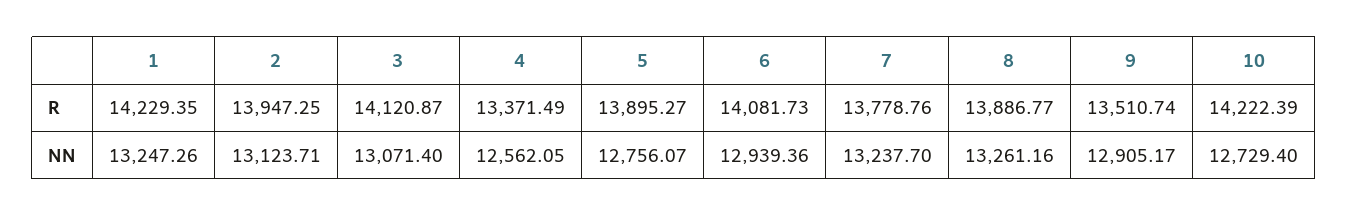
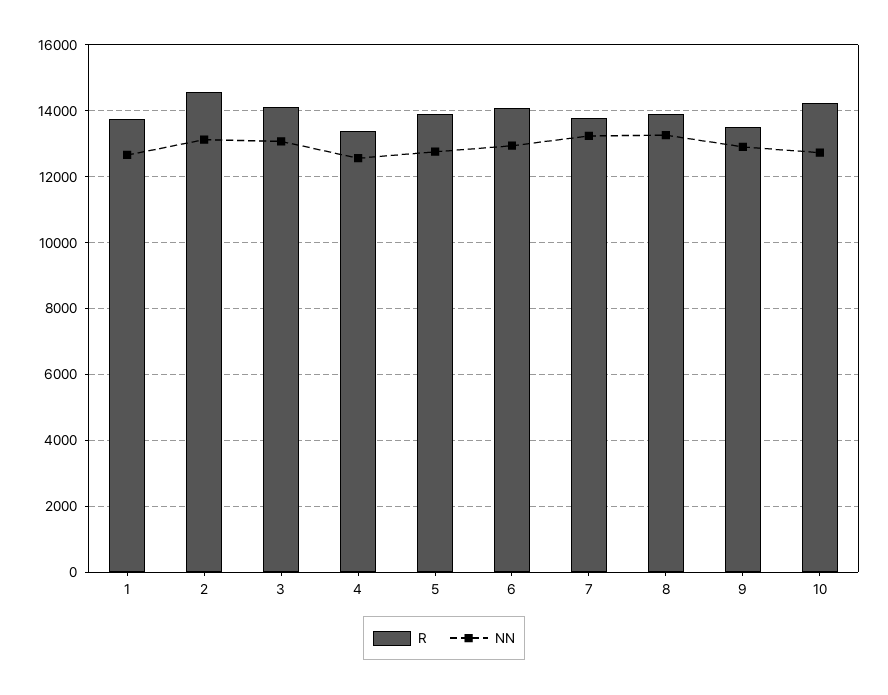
  {
    "R": {
-     "1": 14229.35,
+     "1": 13800,
-     "2": 13947.25,
+     "2": 14600,
      "3": 14120.87,
      "4": 13371.49,
      "5": 13895.27,
      "6": 14081.73,
      "7": 13778.76,
      "8": 13886.77,
      "9": 13510.74,
      "10": 14222.39
    },
    "NN": {
-     "1": 13247.26,
+     "1": 12600,
      "2": 13123.71,
      "3": 13071.4,
      "4": 12562.05,
      "5": 12756.07,
      "6": 12939.36,
      "7": 13237.7,
      "8": 13261.16,
      "9": 12905.17,
      "10": 12729.4
    }
  }

